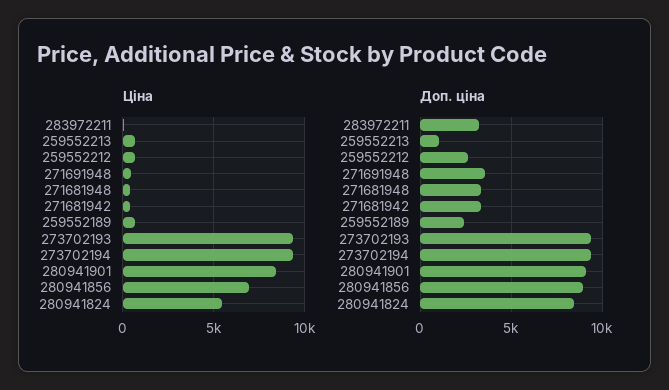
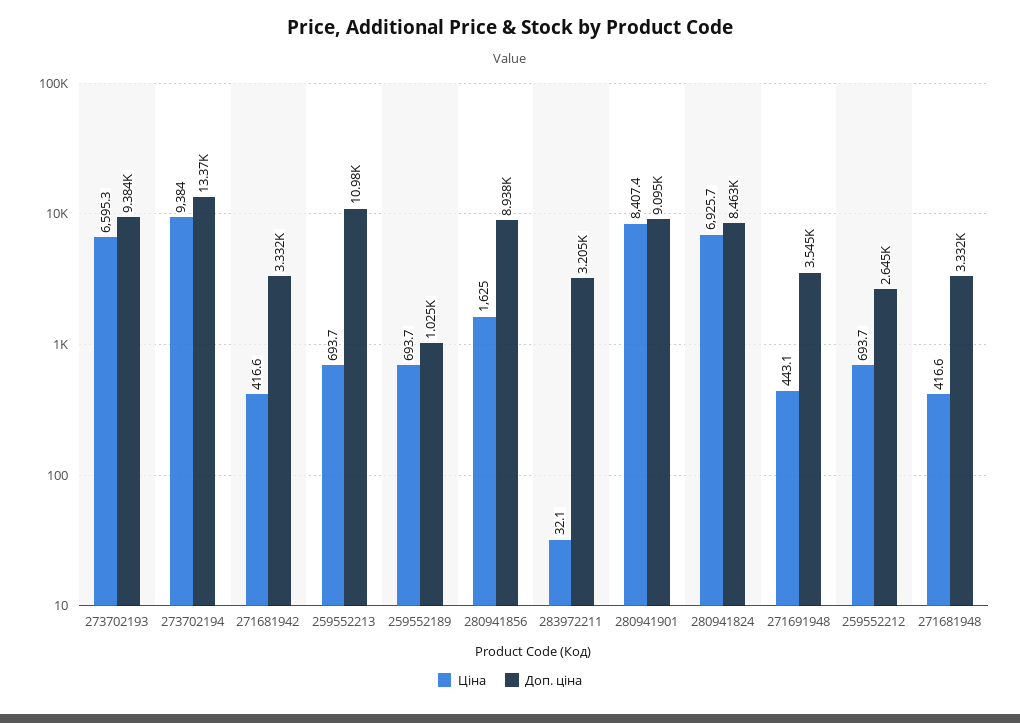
  {
    "Ціна": {
      "283972211": 32.1,
      "259552213": 693.7,
      "259552212": 693.7,
      "271691948": 443.1,
      "271681948": 416.6,
      "271681942": 416.6,
      "259552189": 693.7,
-     "273702193": 9500,
+     "273702193": 6595.3,
      "273702194": 9384,
      "280941901": 8407.4,
-     "280941856": 7000,
+     "280941856": 1625,
-     "280941824": 5500
+     "280941824": 6925.7
    },
    "Доп. ціна": {
      "283972211": 3205,
-     "259552213": 1000,
+     "259552213": 10980,
      "259552212": 2645,
      "271691948": 3545,
      "271681948": 3332,
      "271681942": 3332,
-     "259552189": 2500,
+     "259552189": 1025,
      "273702193": 9384,
-     "273702194": 9500,
+     "273702194": 13370,
      "280941901": 9095,
      "280941856": 8938,
      "280941824": 8463
    }
  }

